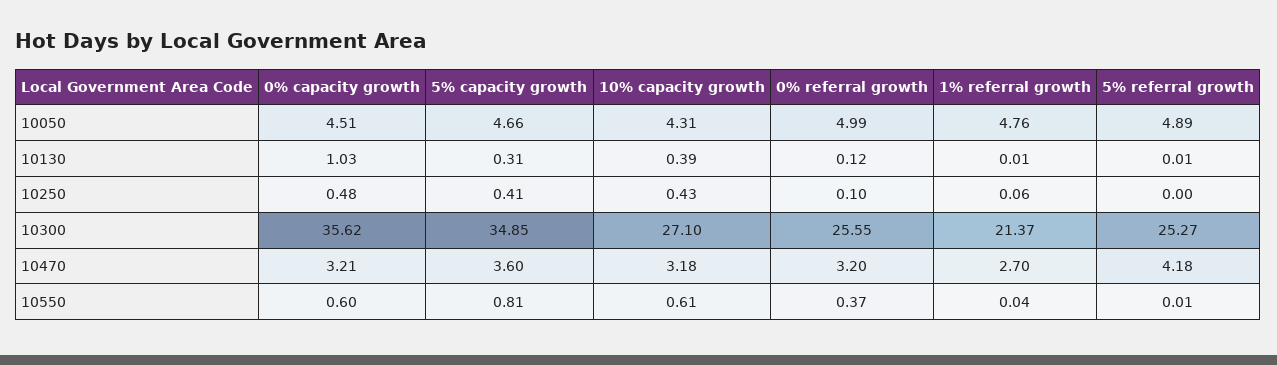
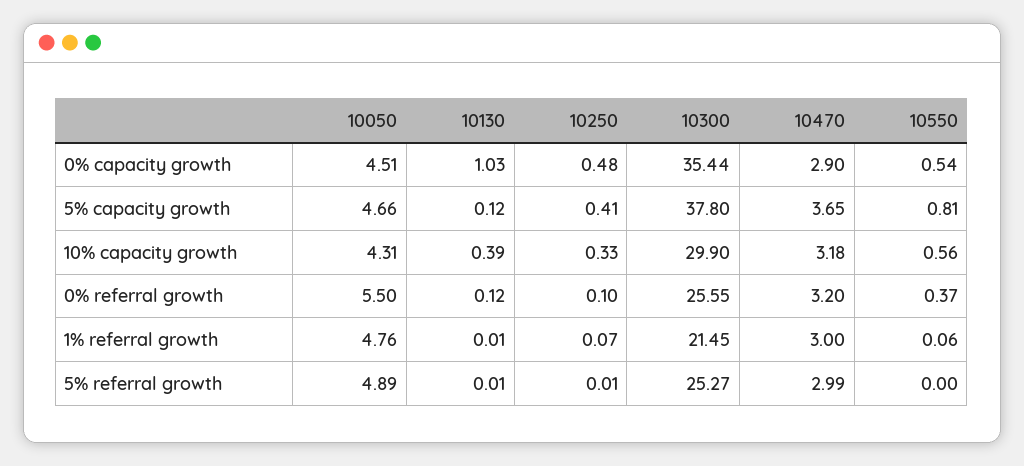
  {
    "0% capacity growth": {
      "10050": 4.51,
      "10130": 1.03,
      "10250": 0.48,
-     "10300": 35.62,
+     "10300": 35.44,
-     "10470": 3.21,
+     "10470": 2.9,
-     "10550": 0.6
+     "10550": 0.54
    },
    "5% capacity growth": {
      "10050": 4.66,
-     "10130": 0.31,
+     "10130": 0.12,
      "10250": 0.41,
-     "10300": 34.85,
+     "10300": 37.8,
-     "10470": 3.6,
+     "10470": 3.65,
      "10550": 0.81
    },
    "10% capacity growth": {
      "10050": 4.31,
      "10130": 0.39,
-     "10250": 0.43,
+     "10250": 0.33,
-     "10300": 27.1,
+     "10300": 29.9,
      "10470": 3.18,
-     "10550": 0.61
+     "10550": 0.56
    },
    "0% referral growth": {
-     "10050": 4.99,
+     "10050": 5.5,
      "10130": 0.12,
      "10250": 0.1,
      "10300": 25.55,
      "10470": 3.2,
      "10550": 0.37
    },
    "1% referral growth": {
      "10050": 4.76,
      "10130": 0.01,
-     "10250": 0.06,
+     "10250": 0.07,
-     "10300": 21.37,
+     "10300": 21.45,
-     "10470": 2.7,
+     "10470": 3,
-     "10550": 0.04
+     "10550": 0.06
    },
    "5% referral growth": {
      "10050": 4.89,
      "10130": 0.01,
-     "10250": 0,
+     "10250": 0.01,
      "10300": 25.27,
-     "10470": 4.18,
+     "10470": 2.99,
-     "10550": 0.01
+     "10550": 0
    }
  }

